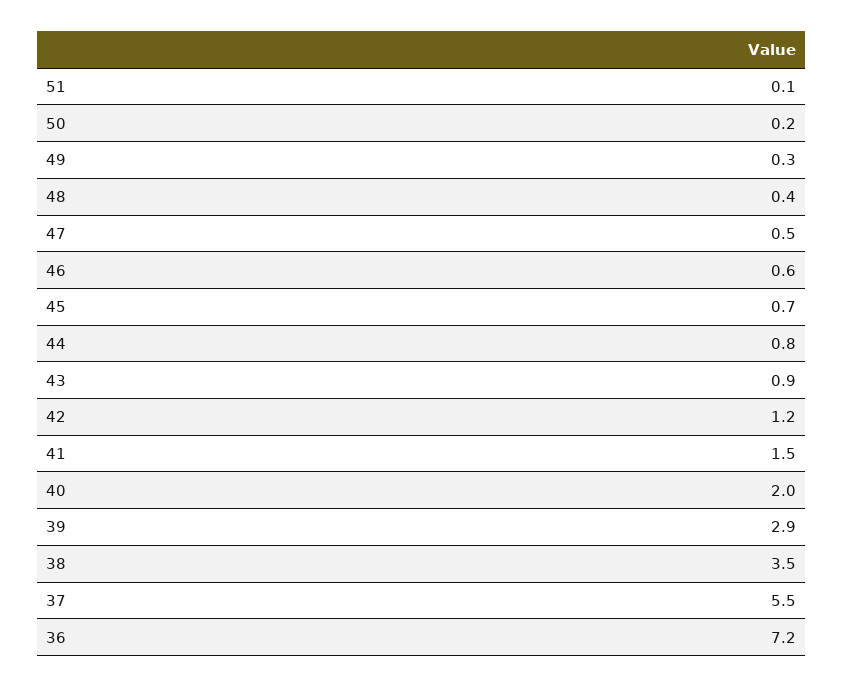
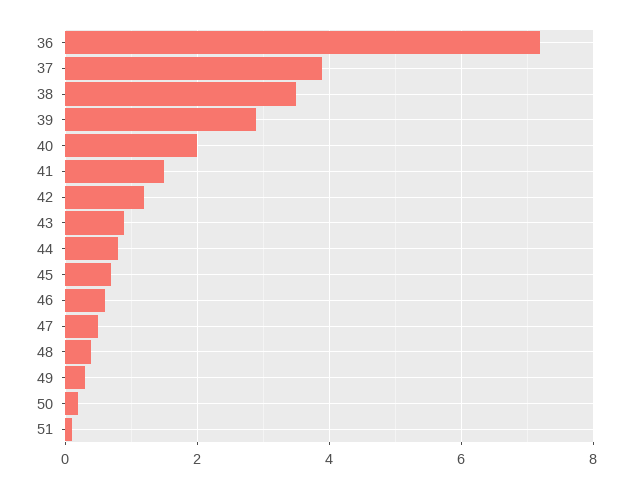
  {
    "51": 0.1,
    "50": 0.2,
    "49": 0.3,
    "48": 0.4,
    "47": 0.5,
    "46": 0.6,
    "45": 0.7,
    "44": 0.8,
    "43": 0.9,
    "42": 1.2,
    "41": 1.5,
    "40": 2,
    "39": 2.9,
    "38": 3.5,
-   "37": 5.5,
+   "37": 4,
    "36": 7.2
  }

